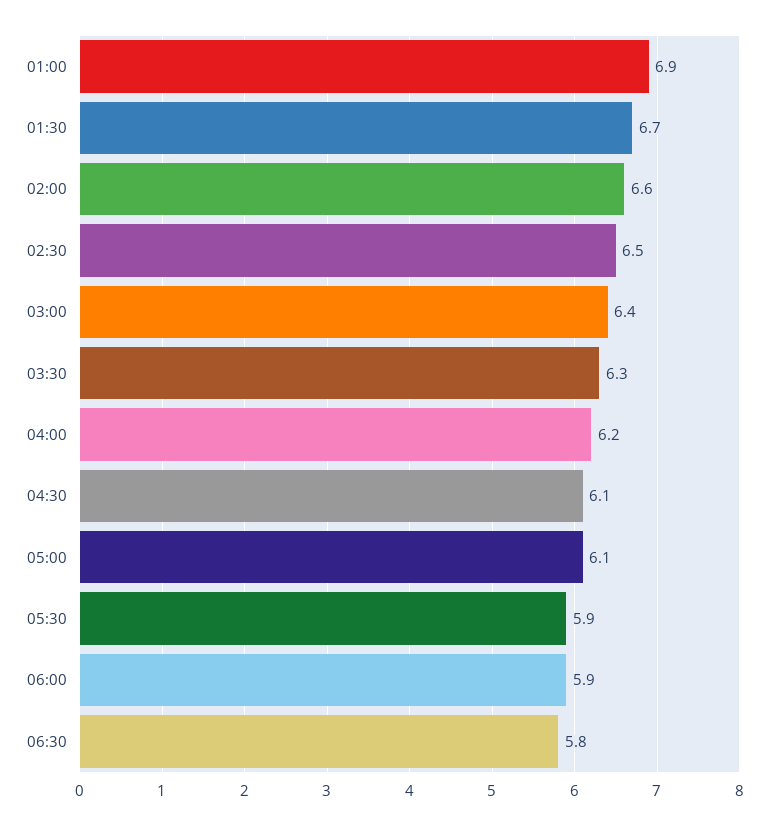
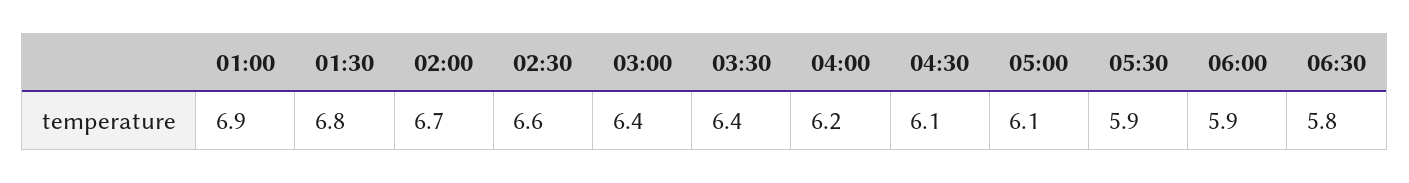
  {
    "01:00": 6.9,
-   "01:30": 6.7,
+   "01:30": 6.8,
-   "02:00": 6.6,
+   "02:00": 6.7,
-   "02:30": 6.5,
+   "02:30": 6.6,
    "03:00": 6.4,
-   "03:30": 6.3,
+   "03:30": 6.4,
    "04:00": 6.2,
    "04:30": 6.1,
    "05:00": 6.1,
    "05:30": 5.9,
    "06:00": 5.9,
    "06:30": 5.8
  }

